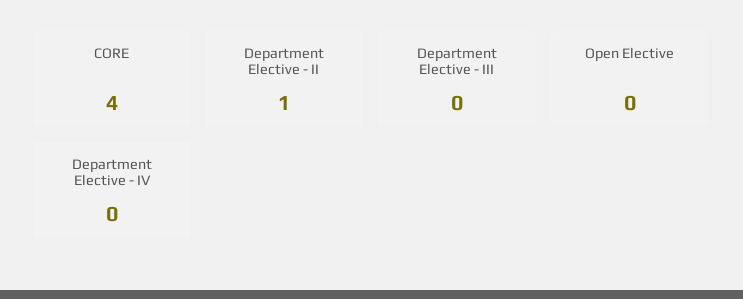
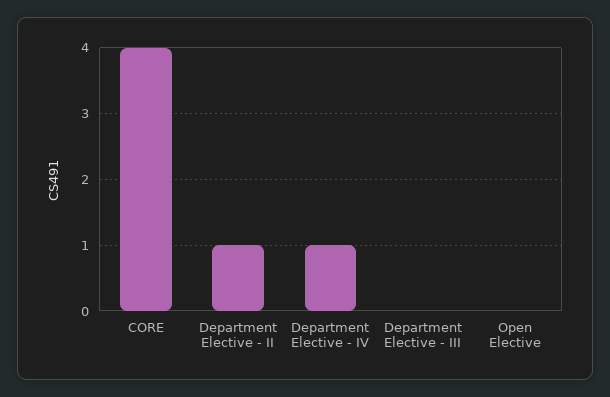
  {
    "CORE": 4,
    "Department Elective - II": 1,
    "Department Elective - III": 0,
    "Open Elective": 0,
-   "Department Elective - IV": 0
+   "Department Elective - IV": 1
  }

